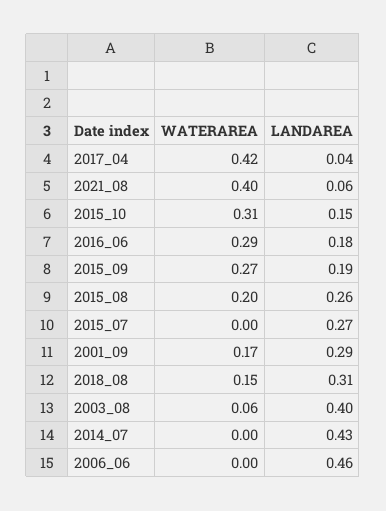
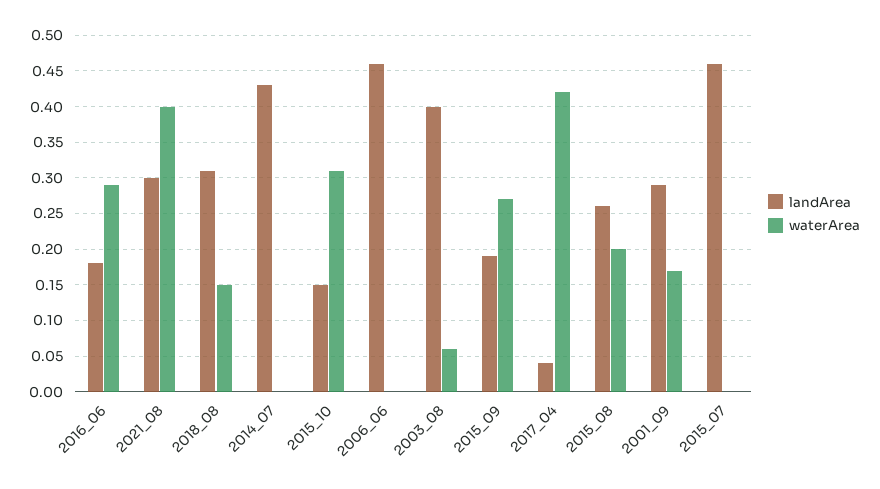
  {
    "WATERAREA": {
      "2017_04": 0.42,
      "2021_08": 0.4,
      "2015_10": 0.31,
      "2016_06": 0.29,
      "2015_09": 0.27,
      "2015_08": 0.2,
      "2015_07": 0,
      "2001_09": 0.17,
      "2018_08": 0.15,
      "2003_08": 0.06,
      "2014_07": 0,
      "2006_06": 0
    },
    "LANDAREA": {
      "2017_04": 0.04,
-     "2021_08": 0.06,
+     "2021_08": 0.3,
      "2015_10": 0.15,
      "2016_06": 0.18,
      "2015_09": 0.19,
      "2015_08": 0.26,
-     "2015_07": 0.27,
+     "2015_07": 0.46,
      "2001_09": 0.29,
      "2018_08": 0.31,
      "2003_08": 0.4,
      "2014_07": 0.43,
      "2006_06": 0.46
    }
  }

